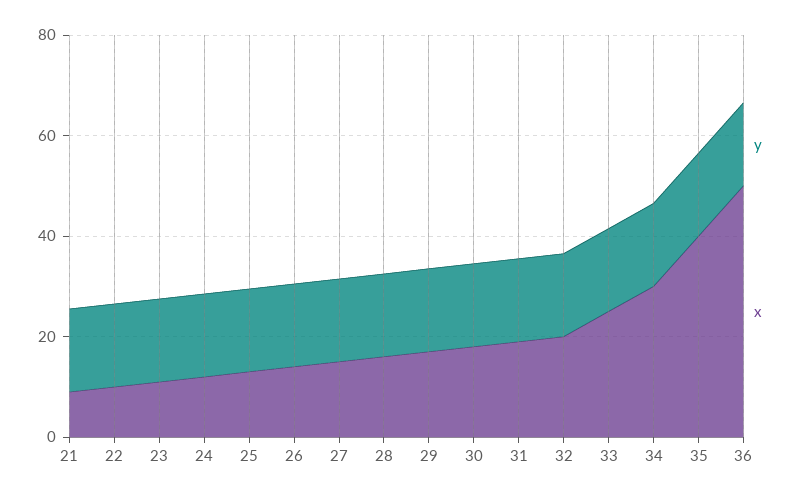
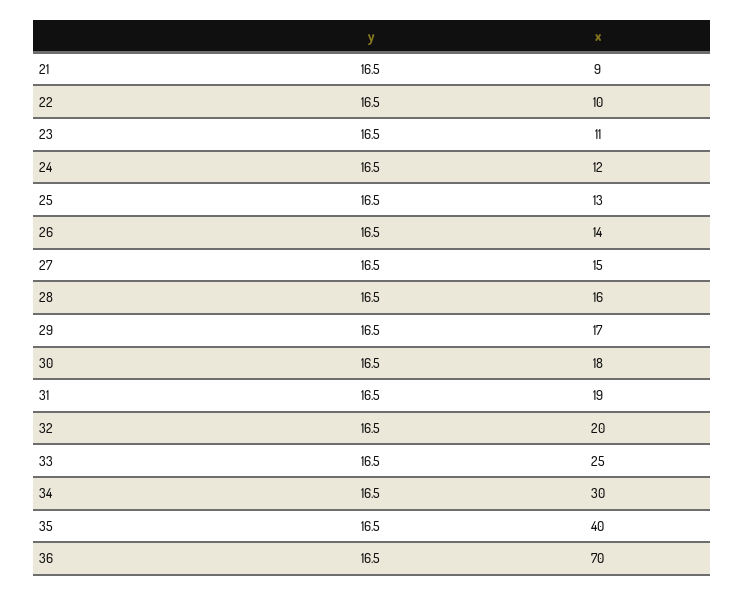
  {
    "y": {
      "21": 16.5,
      "22": 16.5,
      "23": 16.5,
      "24": 16.5,
      "25": 16.5,
      "26": 16.5,
      "27": 16.5,
      "28": 16.5,
      "29": 16.5,
      "30": 16.5,
      "31": 16.5,
      "32": 16.5,
      "33": 16.5,
      "34": 16.5,
      "35": 16.5,
      "36": 16.5
    },
    "x": {
      "21": 9,
      "22": 10,
      "23": 11,
      "24": 12,
      "25": 13,
      "26": 14,
      "27": 15,
      "28": 16,
      "29": 17,
      "30": 18,
      "31": 19,
      "32": 20,
      "33": 25,
      "34": 30,
      "35": 40,
-     "36": 50
+     "36": 70
    }
  }

